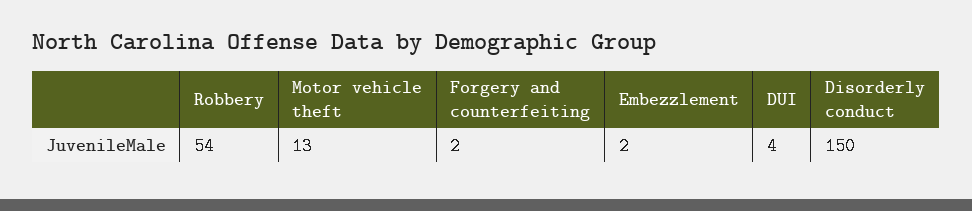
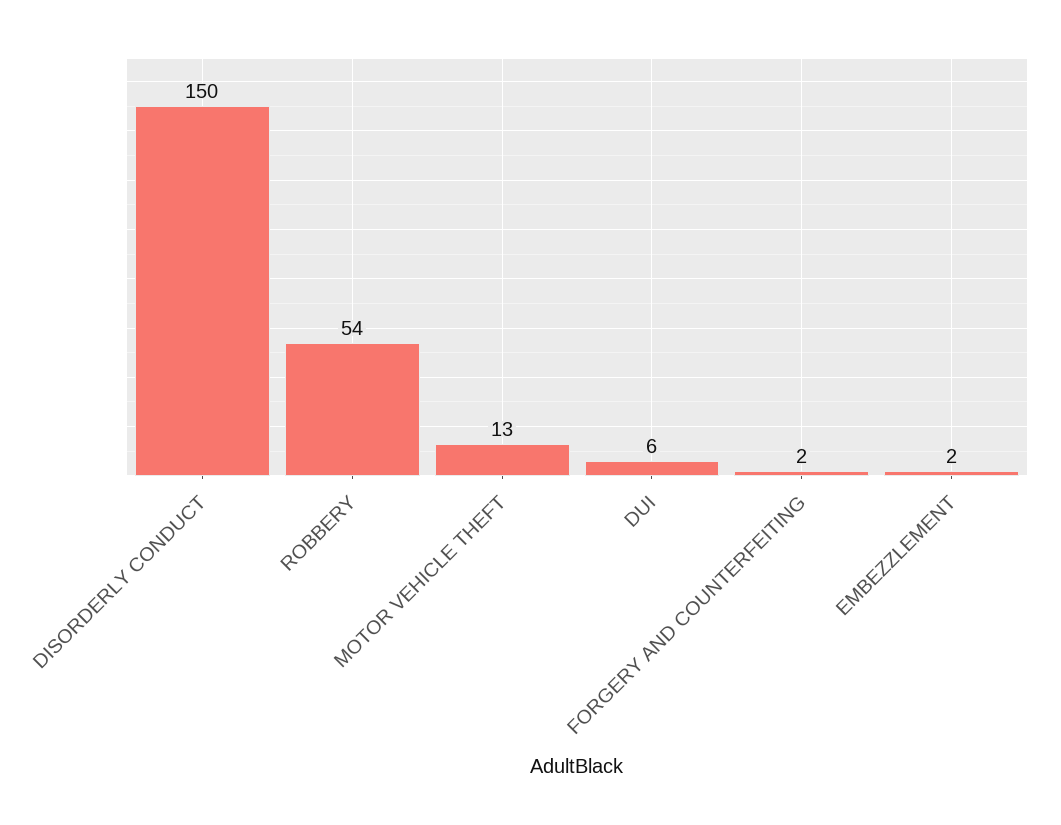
  {
    "Robbery": 54,
    "Motor vehicle theft": 13,
    "Forgery and counterfeiting": 2,
    "Embezzlement": 2,
-   "DUI": 4,
+   "DUI": 6,
    "Disorderly conduct": 150
  }

